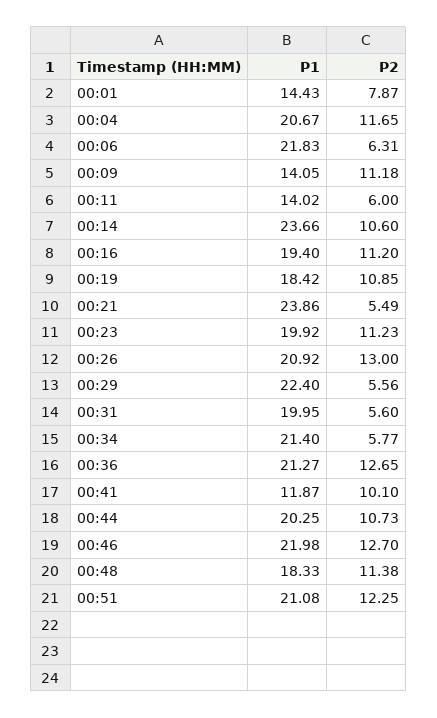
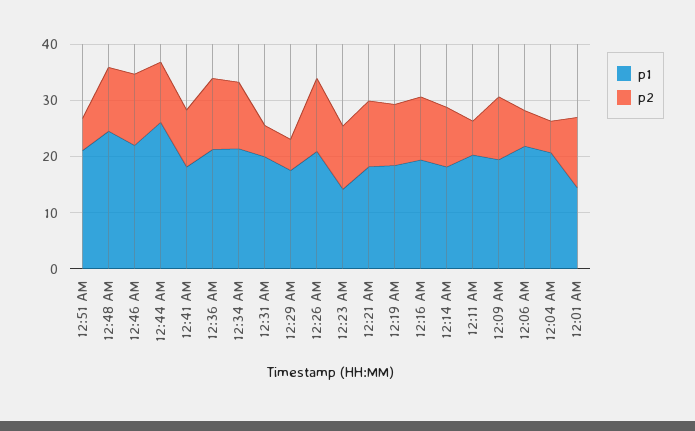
  {
    "P1": {
      "00:01": 14.43,
      "00:04": 20.67,
      "00:06": 21.83,
-     "00:09": 14.05,
+     "00:09": 20,
-     "00:11": 14.02,
+     "00:11": 20,
-     "00:14": 23.66,
+     "00:14": 18,
      "00:16": 19.4,
      "00:19": 18.42,
-     "00:21": 23.86,
+     "00:21": 18,
-     "00:23": 19.92,
+     "00:23": 14,
      "00:26": 20.92,
-     "00:29": 22.4,
+     "00:29": 18,
      "00:31": 19.95,
      "00:34": 21.4,
      "00:36": 21.27,
-     "00:41": 11.87,
+     "00:41": 18,
-     "00:44": 20.25,
+     "00:44": 26,
      "00:46": 21.98,
-     "00:48": 18.33,
+     "00:48": 24,
      "00:51": 21.08
    },
    "P2": {
-     "00:01": 7.87,
+     "00:01": 12,
-     "00:04": 11.65,
+     "00:04": 6,
      "00:06": 6.31,
      "00:09": 11.18,
      "00:11": 6,
      "00:14": 10.6,
      "00:16": 11.2,
      "00:19": 10.85,
-     "00:21": 5.49,
+     "00:21": 12,
      "00:23": 11.23,
      "00:26": 13,
      "00:29": 5.56,
      "00:31": 5.6,
-     "00:34": 5.77,
+     "00:34": 12,
      "00:36": 12.65,
      "00:41": 10.1,
      "00:44": 10.73,
      "00:46": 12.7,
      "00:48": 11.38,
-     "00:51": 12.25
+     "00:51": 6
    }
  }

